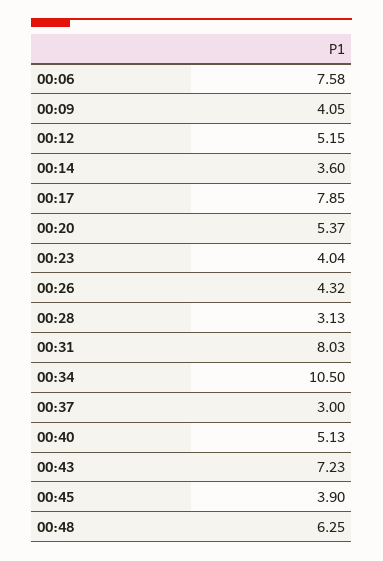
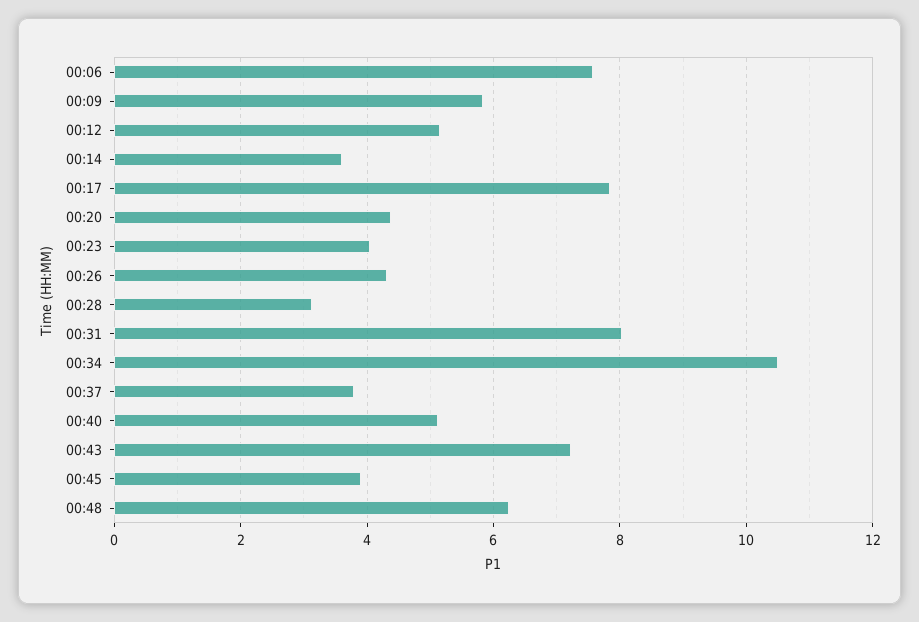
  {
    "00:06": 7.58,
-   "00:09": 4.05,
+   "00:09": 5.8,
    "00:12": 5.15,
    "00:14": 3.6,
    "00:17": 7.85,
-   "00:20": 5.37,
+   "00:20": 4.4,
    "00:23": 4.04,
    "00:26": 4.32,
    "00:28": 3.13,
    "00:31": 8.03,
    "00:34": 10.5,
-   "00:37": 3,
+   "00:37": 3.8,
    "00:40": 5.13,
    "00:43": 7.23,
    "00:45": 3.9,
    "00:48": 6.25
  }

